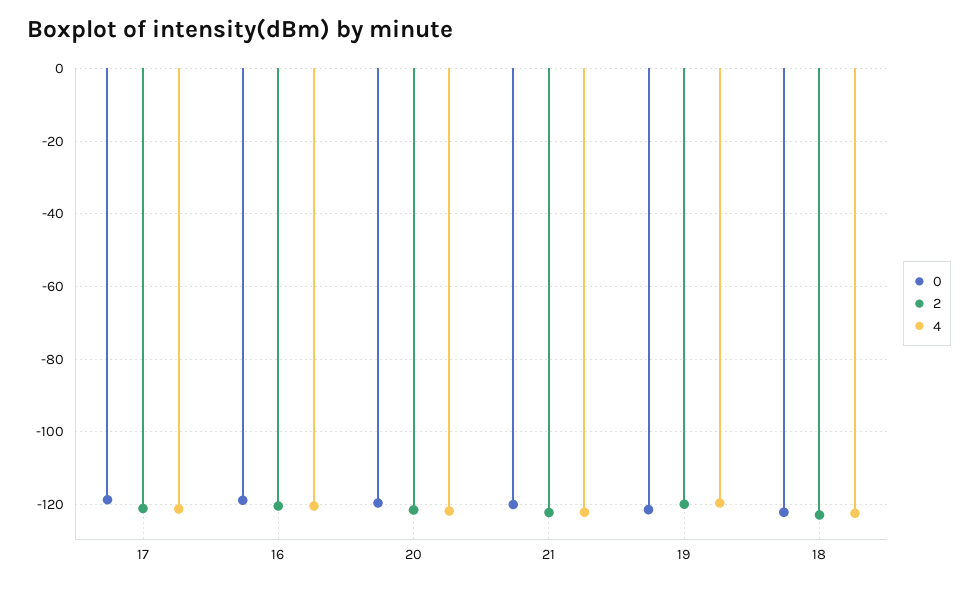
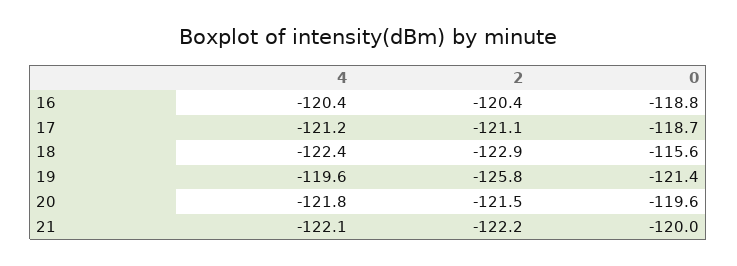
  {
    "0": {
      "17": -118.7,
      "16": -118.8,
      "20": -119.6,
      "21": -120,
      "19": -121.4,
-     "18": -122
+     "18": -115.6
    },
    "2": {
      "17": -121.1,
      "16": -120.4,
      "20": -121.5,
      "21": -122.2,
-     "19": -120,
+     "19": -125.8,
      "18": -122.9
    },
    "4": {
      "17": -121.2,
      "16": -120.4,
      "20": -121.8,
      "21": -122.1,
      "19": -119.6,
      "18": -122.4
    }
  }

